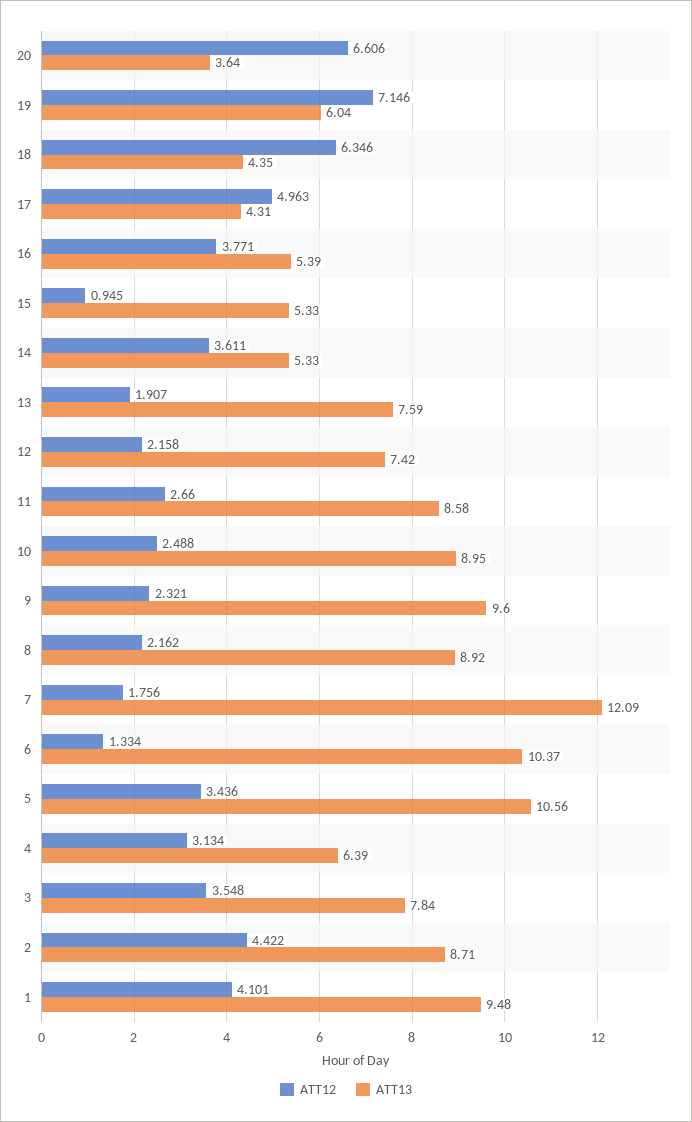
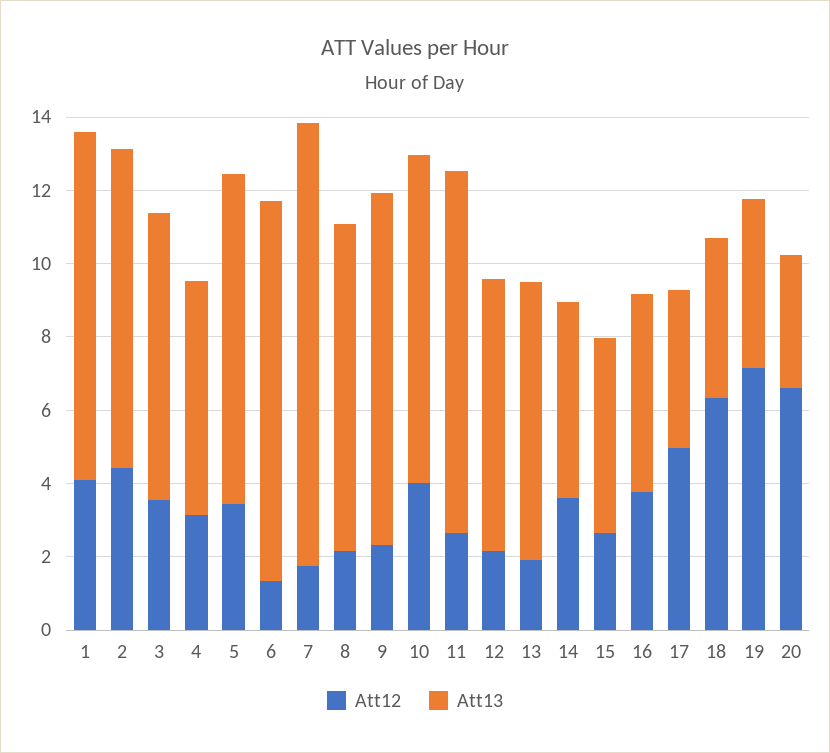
  {
    "ATT12": {
      "20": 6.606,
      "19": 7.146,
      "18": 6.346,
      "17": 4.963,
      "16": 3.771,
-     "15": 0.945,
+     "15": 2.5,
      "14": 3.611,
      "13": 1.907,
      "12": 2.158,
      "11": 2.66,
-     "10": 2.488,
+     "10": 4,
      "9": 2.321,
      "8": 2.162,
      "7": 1.756,
      "6": 1.334,
      "5": 3.436,
      "4": 3.134,
      "3": 3.548,
      "2": 4.422,
      "1": 4.101
    },
    "ATT13": {
      "20": 3.64,
-     "19": 6.04,
+     "19": 4.5,
      "18": 4.35,
      "17": 4.31,
      "16": 5.39,
      "15": 5.33,
      "14": 5.33,
      "13": 7.59,
      "12": 7.42,
-     "11": 8.58,
+     "11": 10,
      "10": 8.95,
      "9": 9.6,
      "8": 8.92,
      "7": 12.09,
      "6": 10.37,
-     "5": 10.56,
+     "5": 9,
      "4": 6.39,
      "3": 7.84,
      "2": 8.71,
      "1": 9.48
    }
  }

